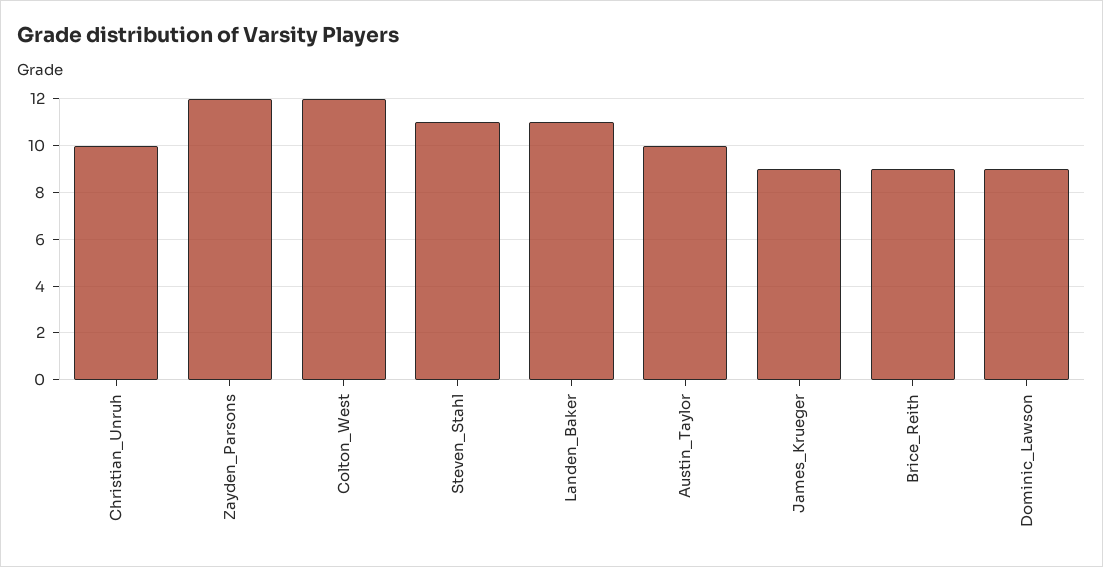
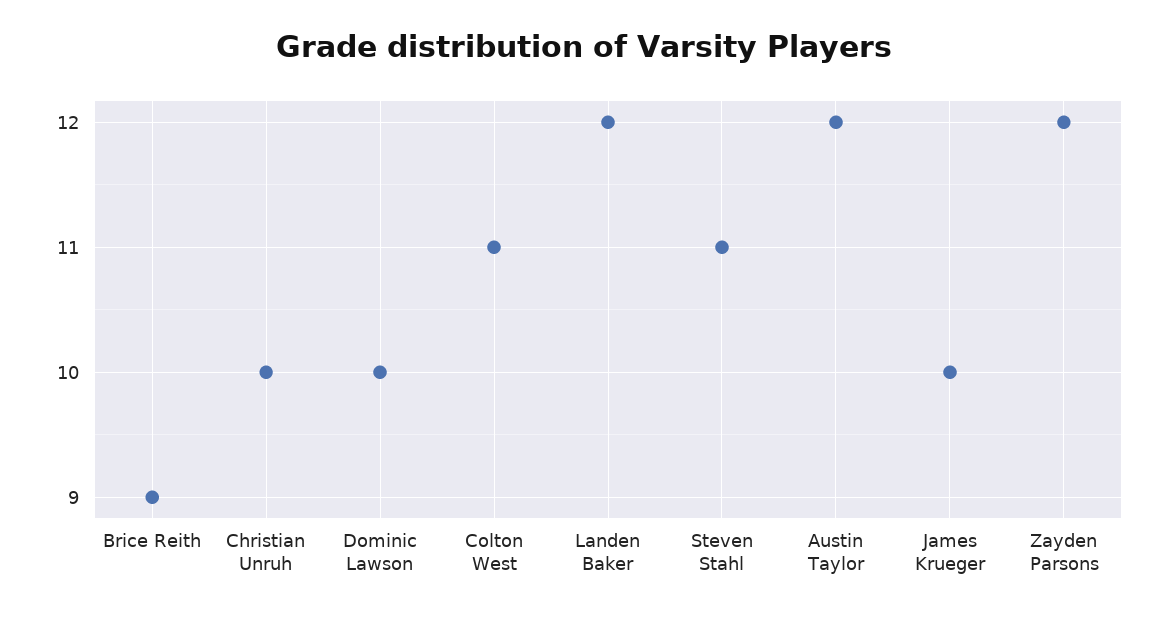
  {
    "Christian_Unruh": 10,
    "Zayden_Parsons": 12,
-   "Colton_West": 12,
+   "Colton_West": 11,
    "Steven_Stahl": 11,
-   "Landen_Baker": 11,
+   "Landen_Baker": 12,
-   "Austin_Taylor": 10,
+   "Austin_Taylor": 12,
-   "James_Krueger": 9,
+   "James_Krueger": 10,
    "Brice_Reith": 9,
-   "Dominic_Lawson": 9
+   "Dominic_Lawson": 10
  }

